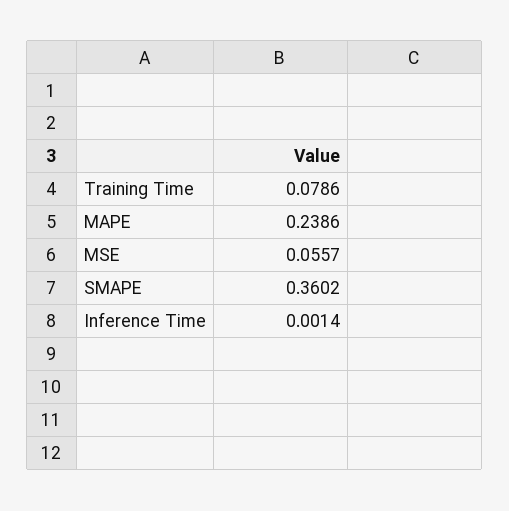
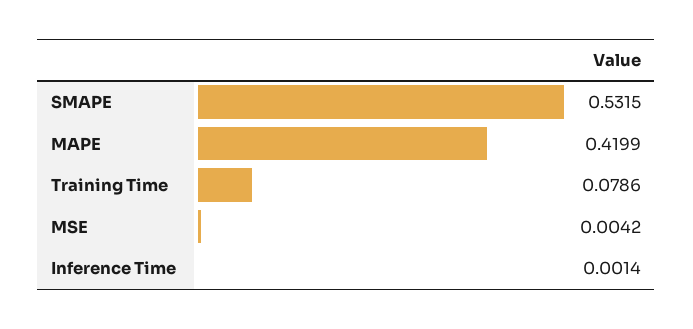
  {
    "Training Time": 0.0786,
-   "MAPE": 0.2386,
+   "MAPE": 0.4199,
-   "MSE": 0.0557,
+   "MSE": 0.0042,
-   "SMAPE": 0.3602,
+   "SMAPE": 0.5315,
    "Inference Time": 0.0014
  }

